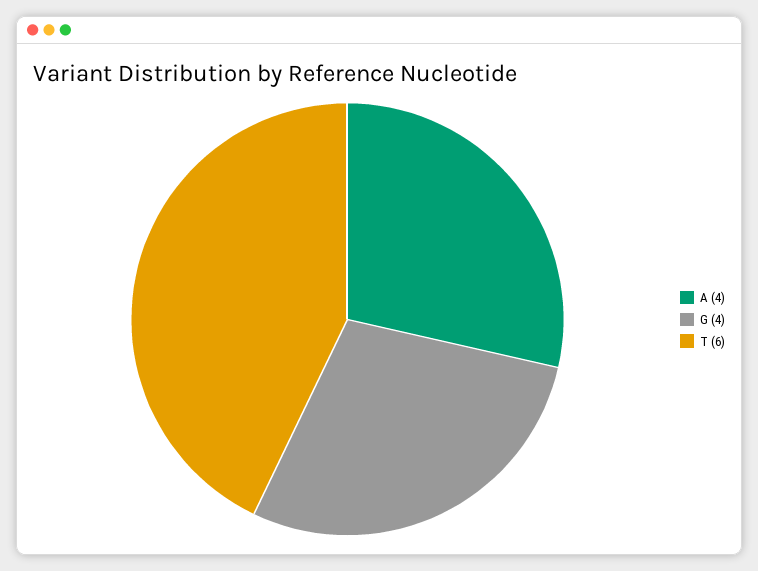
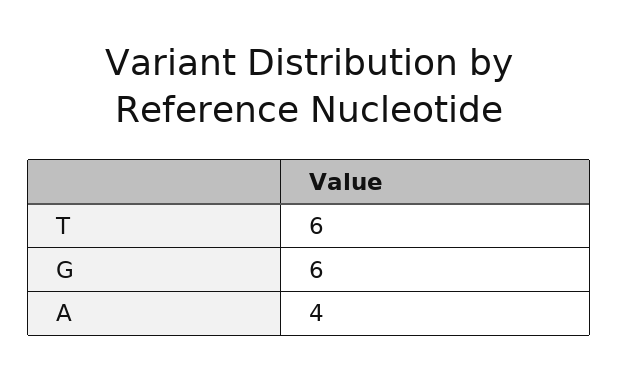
  {
    "A": 4,
-   "G": 4,
+   "G": 6,
    "T": 6
  }

